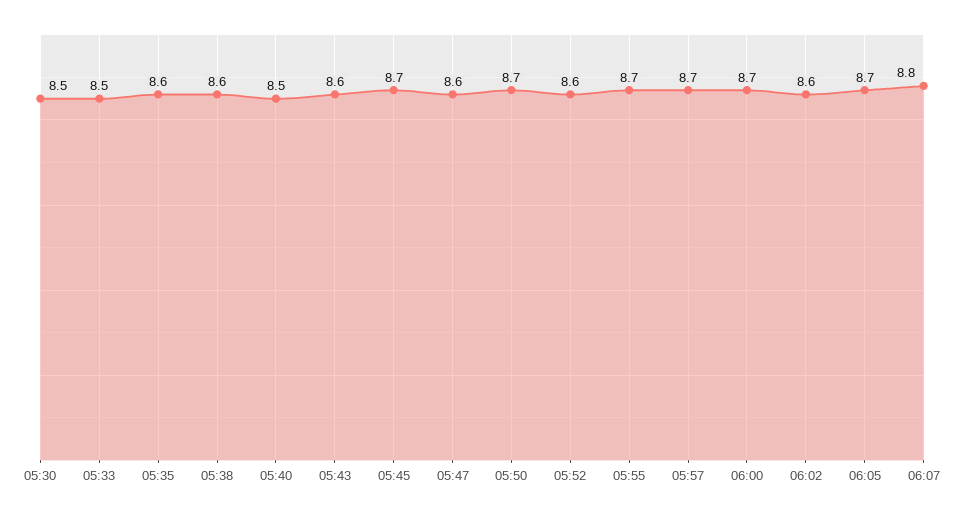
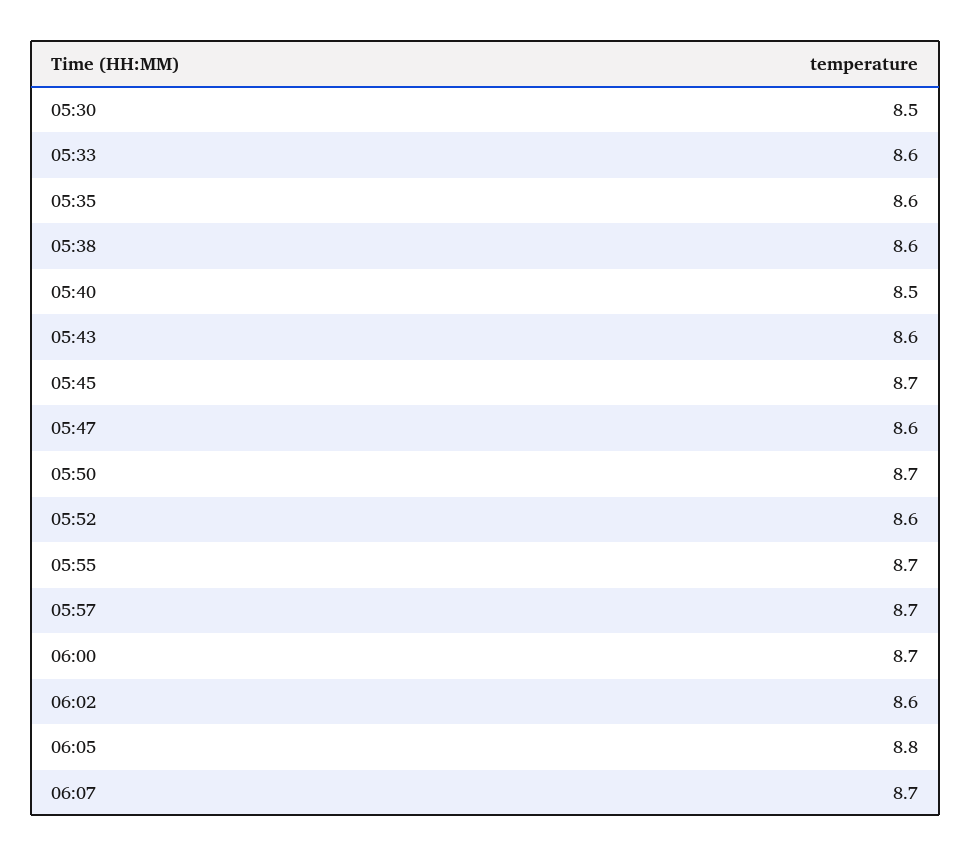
  {
    "05:30": 8.5,
-   "05:33": 8.5,
+   "05:33": 8.6,
    "05:35": 8.6,
    "05:38": 8.6,
    "05:40": 8.5,
    "05:43": 8.6,
    "05:45": 8.7,
    "05:47": 8.6,
    "05:50": 8.7,
    "05:52": 8.6,
    "05:55": 8.7,
    "05:57": 8.7,
    "06:00": 8.7,
    "06:02": 8.6,
-   "06:05": 8.7,
+   "06:05": 8.8,
-   "06:07": 8.8
+   "06:07": 8.7
  }

